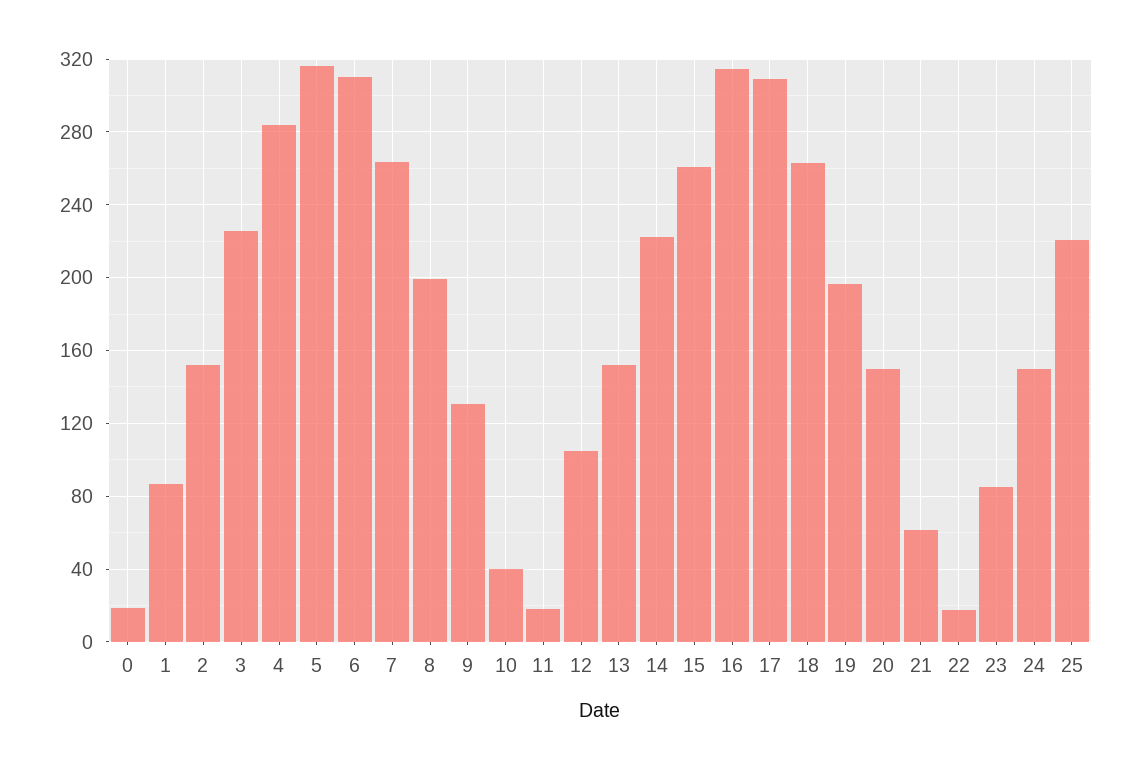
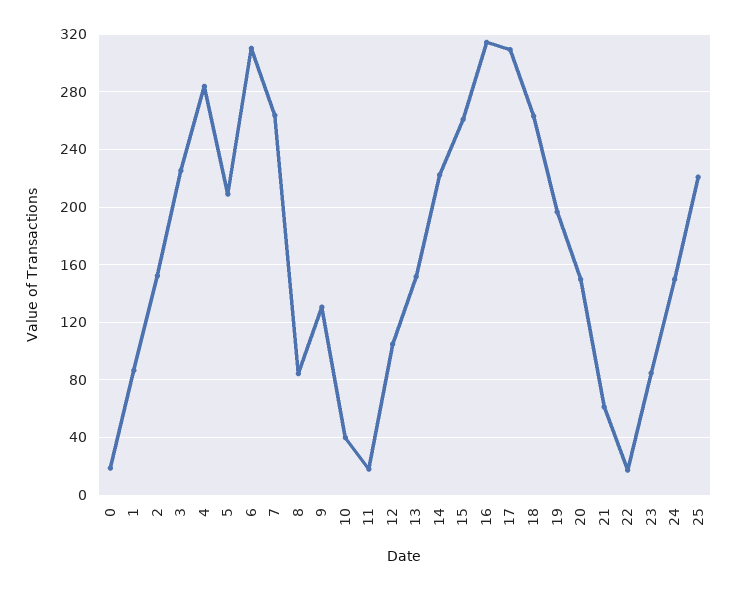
  {
    "0": 20,
    "1": 85,
    "2": 150,
    "3": 225,
    "4": 285,
-   "5": 315,
+   "5": 210,
    "6": 310,
    "7": 265,
-   "8": 200,
+   "8": 85,
    "9": 130,
    "10": 40,
    "11": 20,
    "12": 105,
    "13": 150,
    "14": 220,
    "15": 260,
    "16": 315,
    "17": 310,
    "18": 265,
    "19": 195,
    "20": 150,
    "21": 60,
    "22": 15,
    "23": 85,
    "24": 150,
    "25": 220
  }

